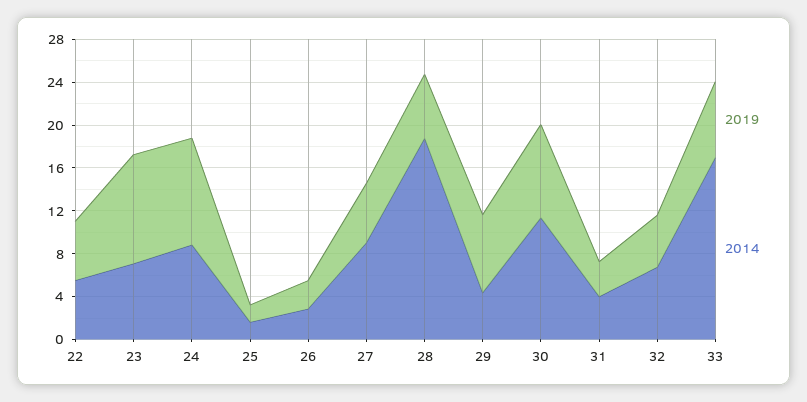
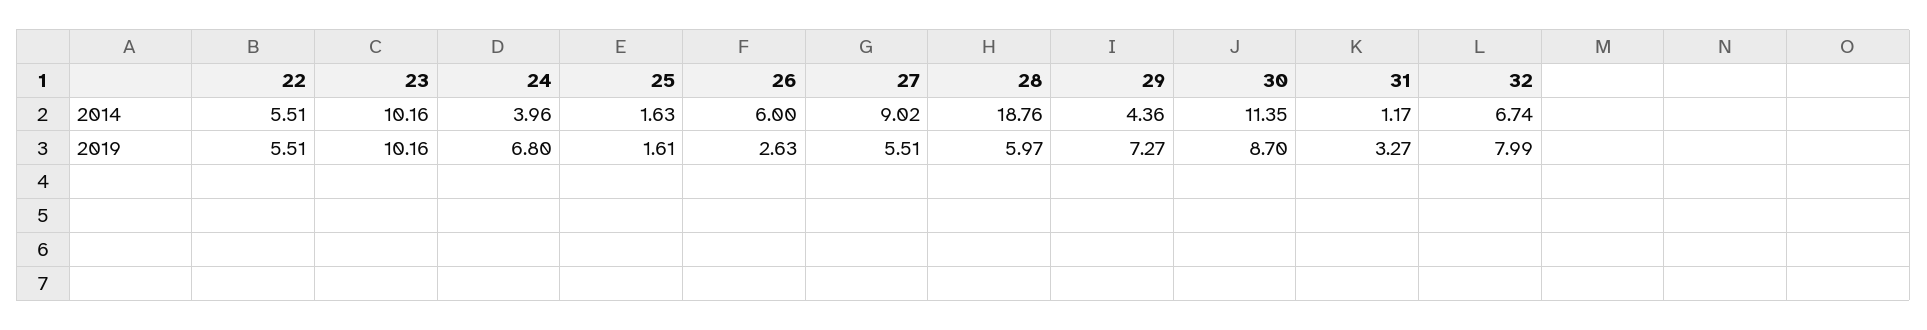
  {
    "2019": {
      "22": 5.51,
      "23": 10.16,
-     "24": 10,
+     "24": 6.8,
      "25": 1.61,
      "26": 2.63,
      "27": 5.51,
      "28": 5.97,
      "29": 7.27,
      "30": 8.7,
      "31": 3.27,
-     "32": 5,
+     "32": 7.99
-     "33": 7
    },
    "2014": {
      "22": 5.51,
-     "23": 7,
+     "23": 10.16,
-     "24": 9,
+     "24": 3.96,
      "25": 1.63,
-     "26": 3,
+     "26": 6,
      "27": 9.02,
      "28": 18.76,
      "29": 4.36,
      "30": 11.35,
-     "31": 4,
+     "31": 1.17,
-     "32": 6.74,
+     "32": 6.74
-     "33": 17
    }
  }

